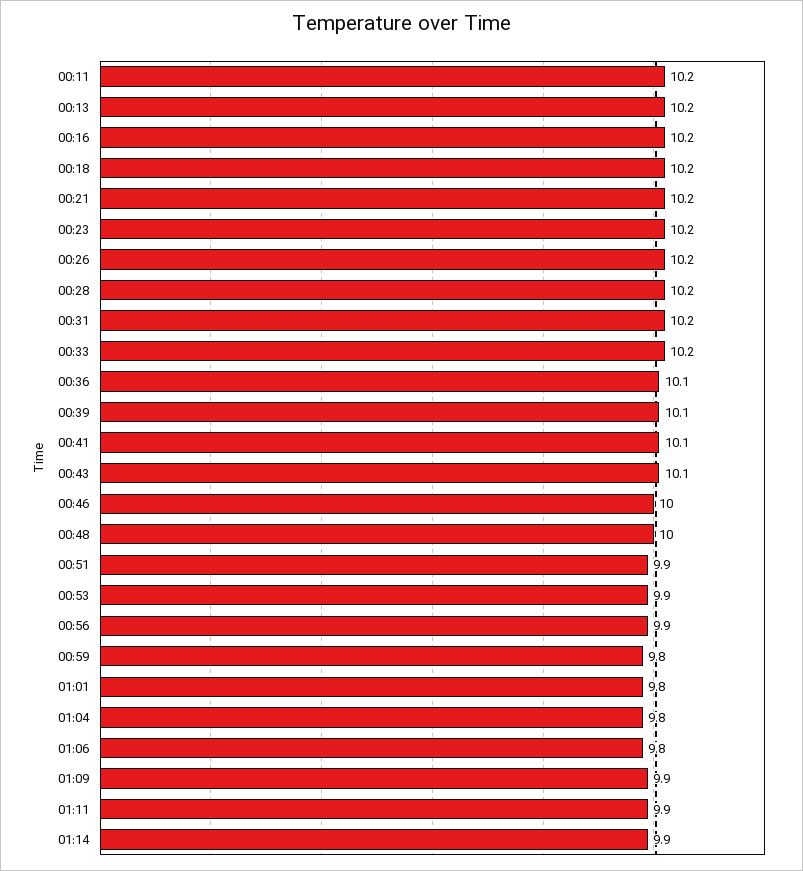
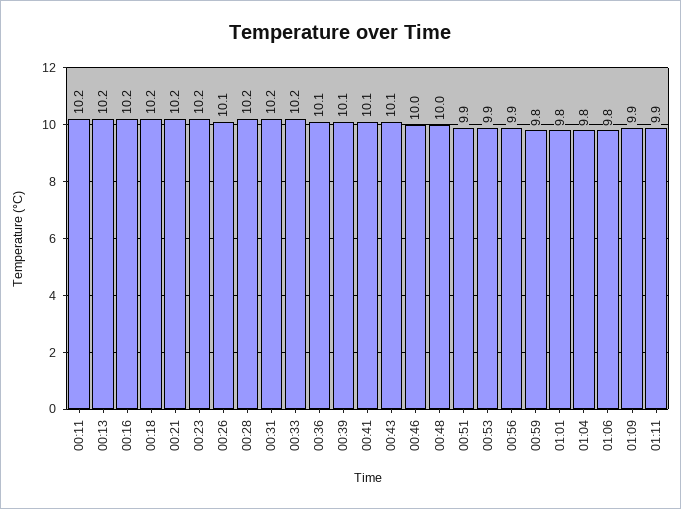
  {
    "00:11": 10.2,
    "00:13": 10.2,
    "00:16": 10.2,
    "00:18": 10.2,
    "00:21": 10.2,
    "00:23": 10.2,
-   "00:26": 10.2,
+   "00:26": 10.1,
    "00:28": 10.2,
    "00:31": 10.2,
    "00:33": 10.2,
    "00:36": 10.1,
    "00:39": 10.1,
    "00:41": 10.1,
    "00:43": 10.1,
    "00:46": 10,
    "00:48": 10,
    "00:51": 9.9,
    "00:53": 9.9,
    "00:56": 9.9,
    "00:59": 9.8,
    "01:01": 9.8,
    "01:04": 9.8,
    "01:06": 9.8,
    "01:09": 9.9,
-   "01:11": 9.9,
+   "01:11": 9.9
-   "01:14": 9.9
  }

